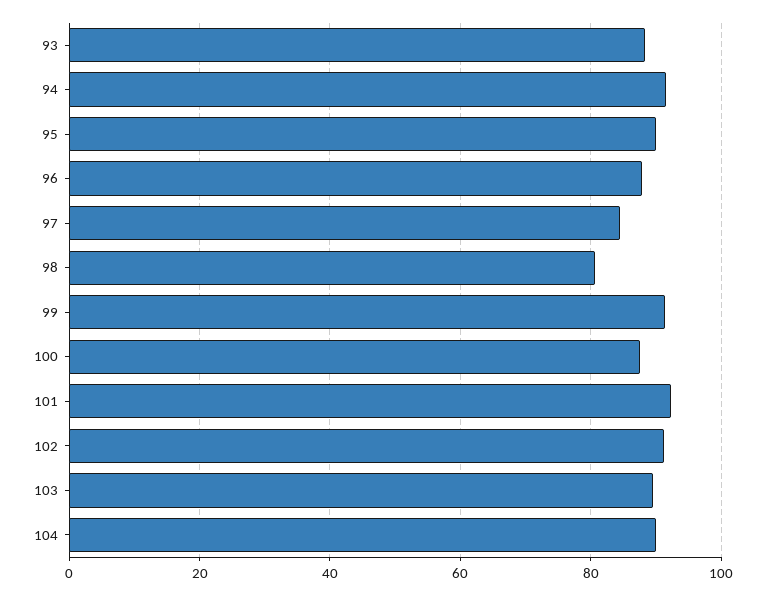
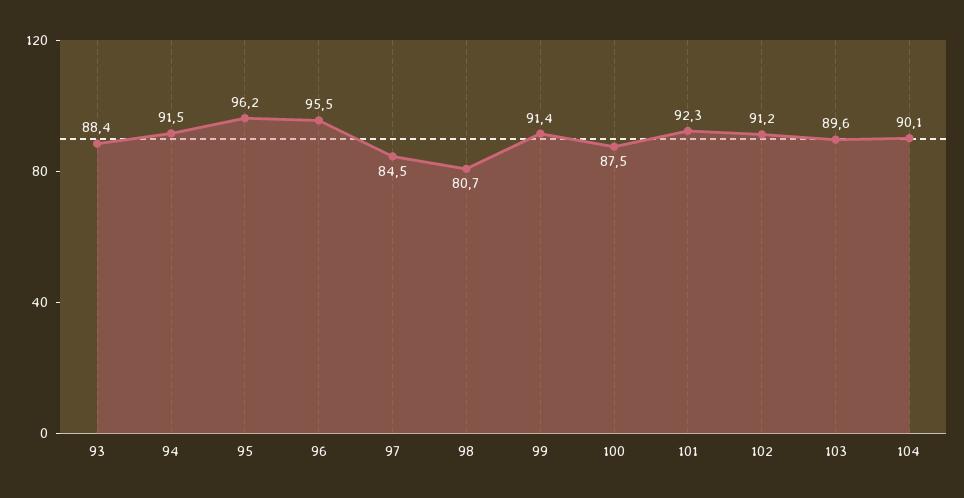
  {
    "93": 88.4,
    "94": 91.5,
-   "95": 90,
+   "95": 96.2,
-   "96": 88,
+   "96": 95.5,
    "97": 84.5,
    "98": 80.7,
    "99": 91.4,
    "100": 87.5,
    "101": 92.3,
    "102": 91.2,
    "103": 89.6,
    "104": 90.1
  }

